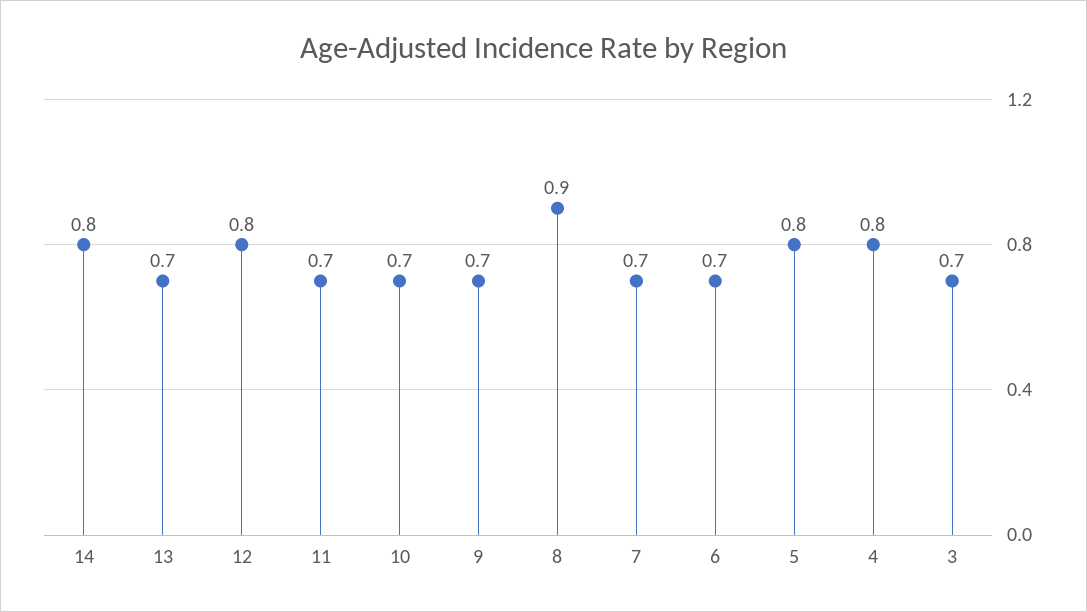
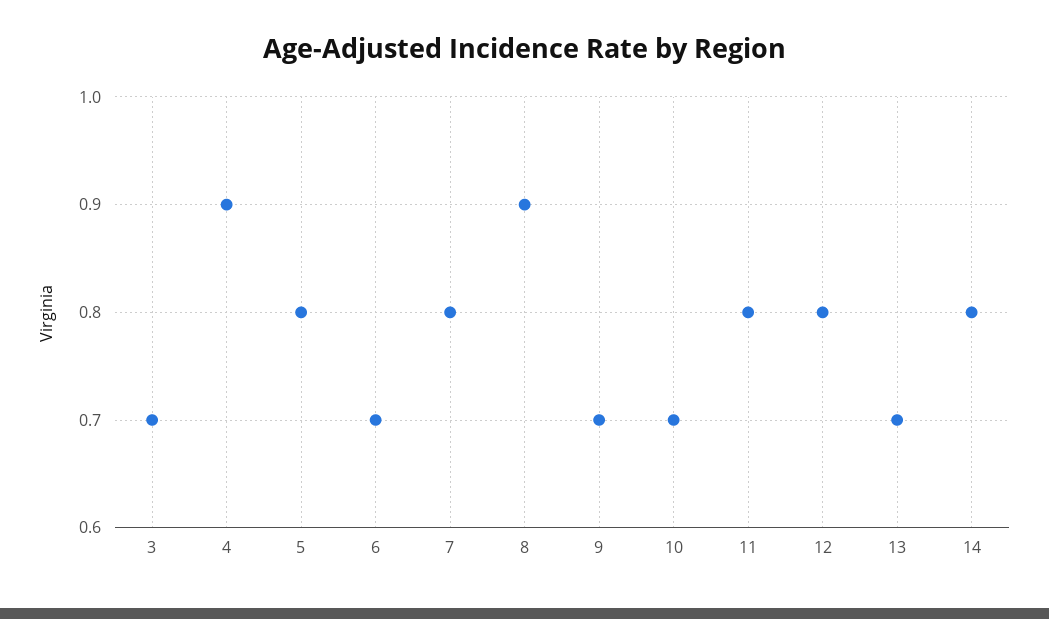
  {
    "14": 0.8,
    "13": 0.7,
    "12": 0.8,
-   "11": 0.7,
+   "11": 0.8,
    "10": 0.7,
    "9": 0.7,
    "8": 0.9,
-   "7": 0.7,
+   "7": 0.8,
    "6": 0.7,
    "5": 0.8,
-   "4": 0.8,
+   "4": 0.9,
    "3": 0.7
  }

